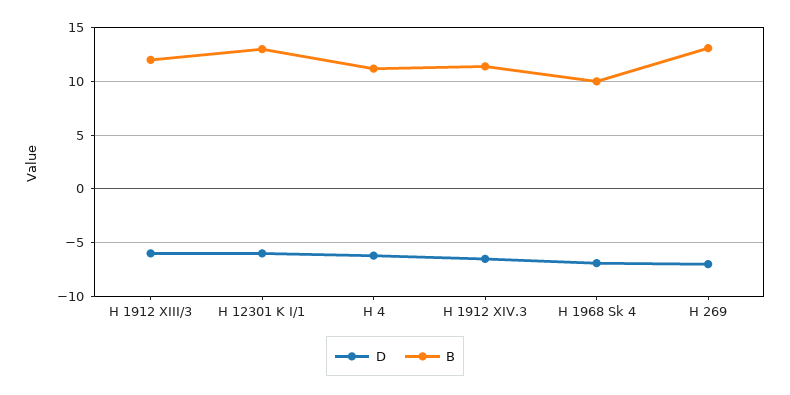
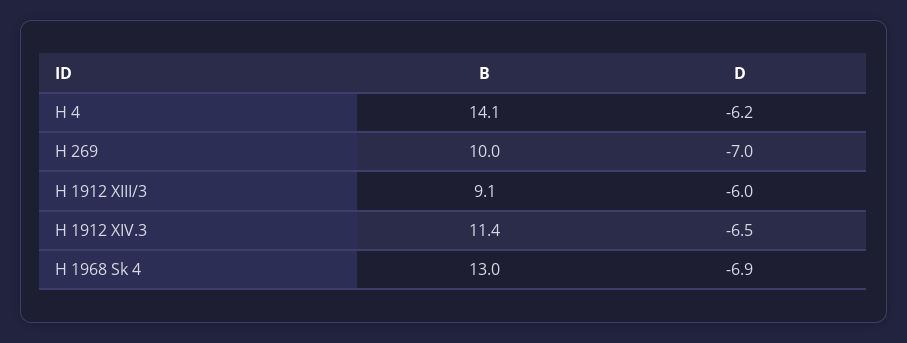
  {
    "D": {
      "H 1912 XIII/3": -6,
-     "H 12301 K I/1": -6,
      "H 4": -6.2,
      "H 1912 XIV.3": -6.5,
      "H 1968 Sk 4": -6.9,
      "H 269": -7
    },
    "B": {
-     "H 1912 XIII/3": 12,
+     "H 1912 XIII/3": 9.1,
-     "H 12301 K I/1": 13,
-     "H 4": 11,
+     "H 4": 14.1,
      "H 1912 XIV.3": 11.4,
-     "H 1968 Sk 4": 10,
+     "H 1968 Sk 4": 13,
-     "H 269": 13
+     "H 269": 10
    }
  }

